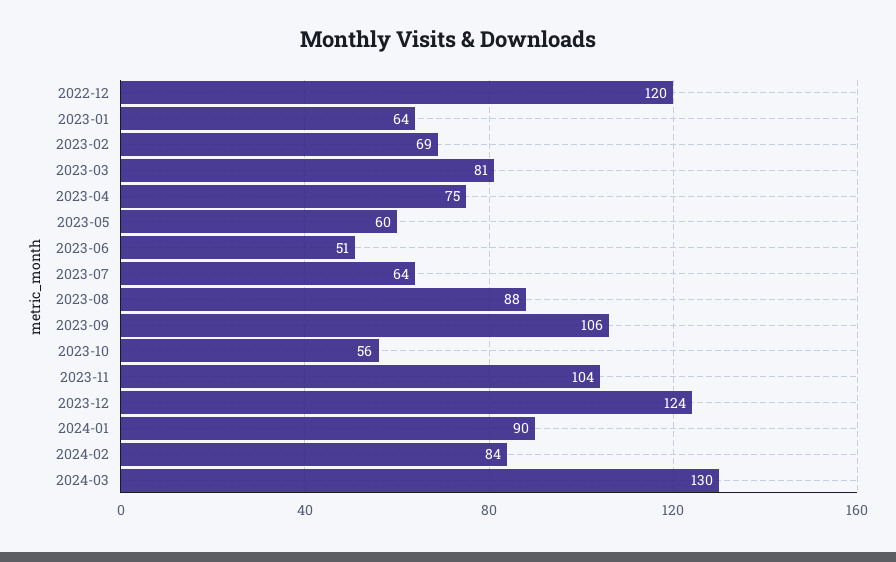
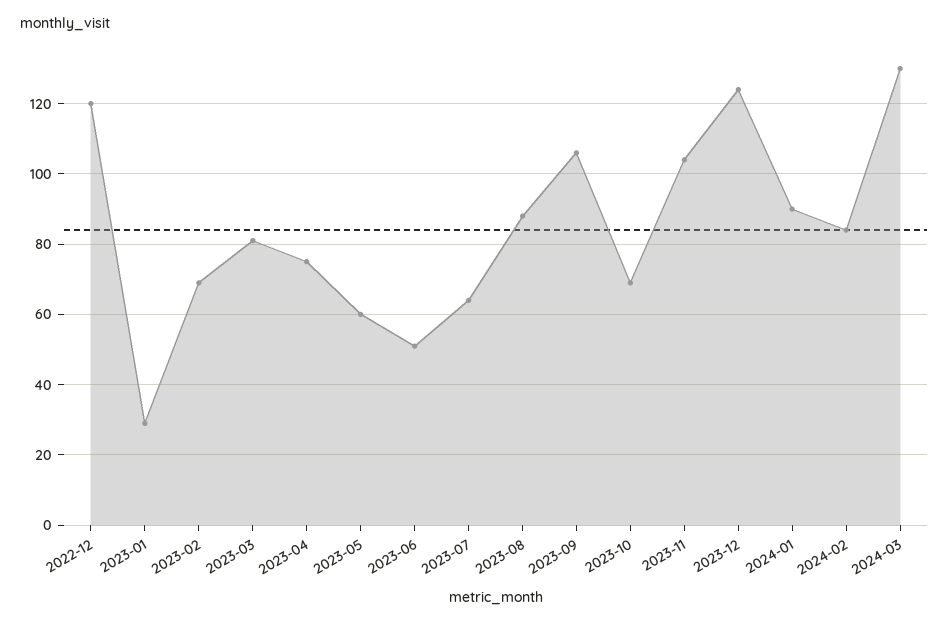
  {
    "2022-12": 120,
-   "2023-01": 64,
+   "2023-01": 30,
    "2023-02": 69,
    "2023-03": 81,
    "2023-04": 75,
    "2023-05": 60,
    "2023-06": 51,
    "2023-07": 64,
    "2023-08": 88,
    "2023-09": 106,
-   "2023-10": 56,
+   "2023-10": 70,
    "2023-11": 104,
    "2023-12": 124,
    "2024-01": 90,
    "2024-02": 84,
    "2024-03": 130
  }

